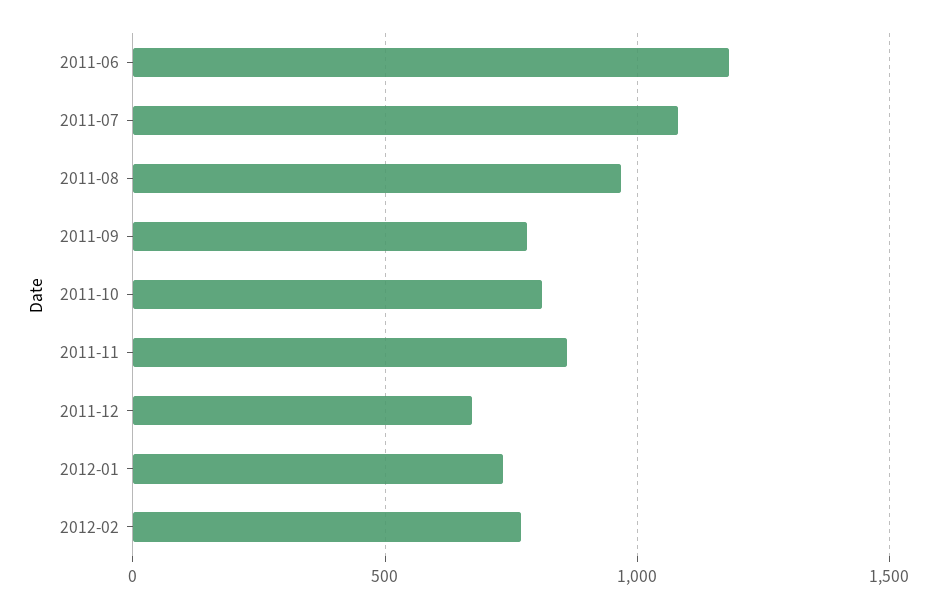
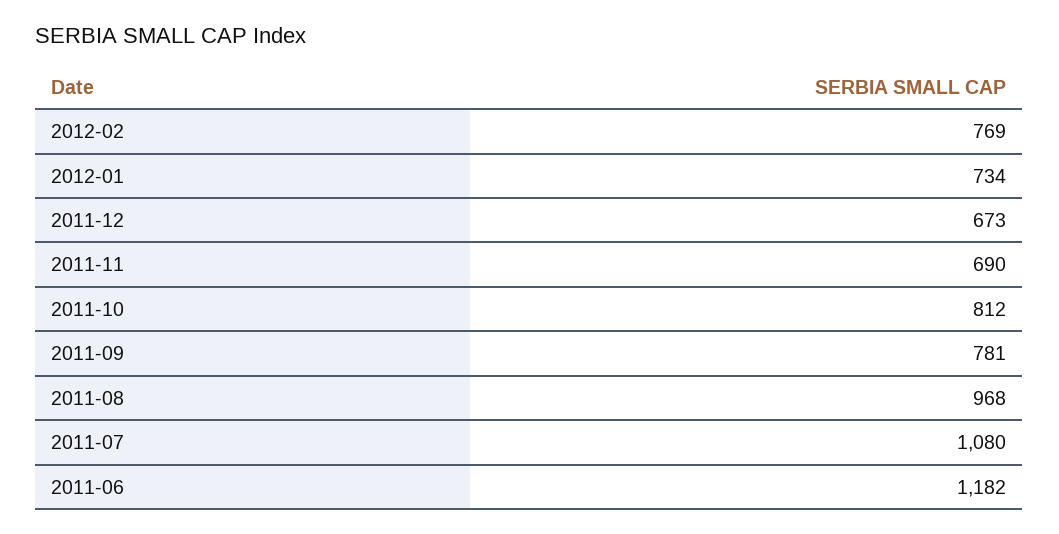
  {
    "2011-06": 1182,
    "2011-07": 1080,
    "2011-08": 968,
    "2011-09": 781,
    "2011-10": 812,
-   "2011-11": 850,
+   "2011-11": 690,
    "2011-12": 673,
    "2012-01": 734,
    "2012-02": 769
  }

